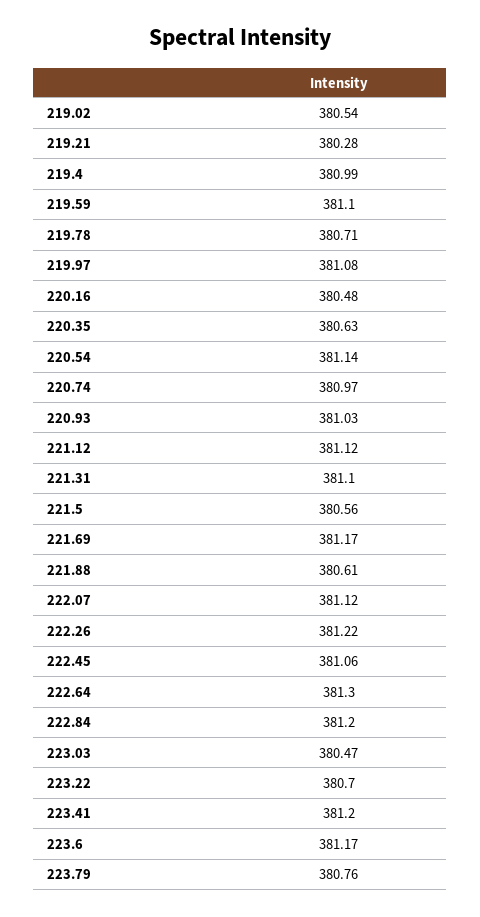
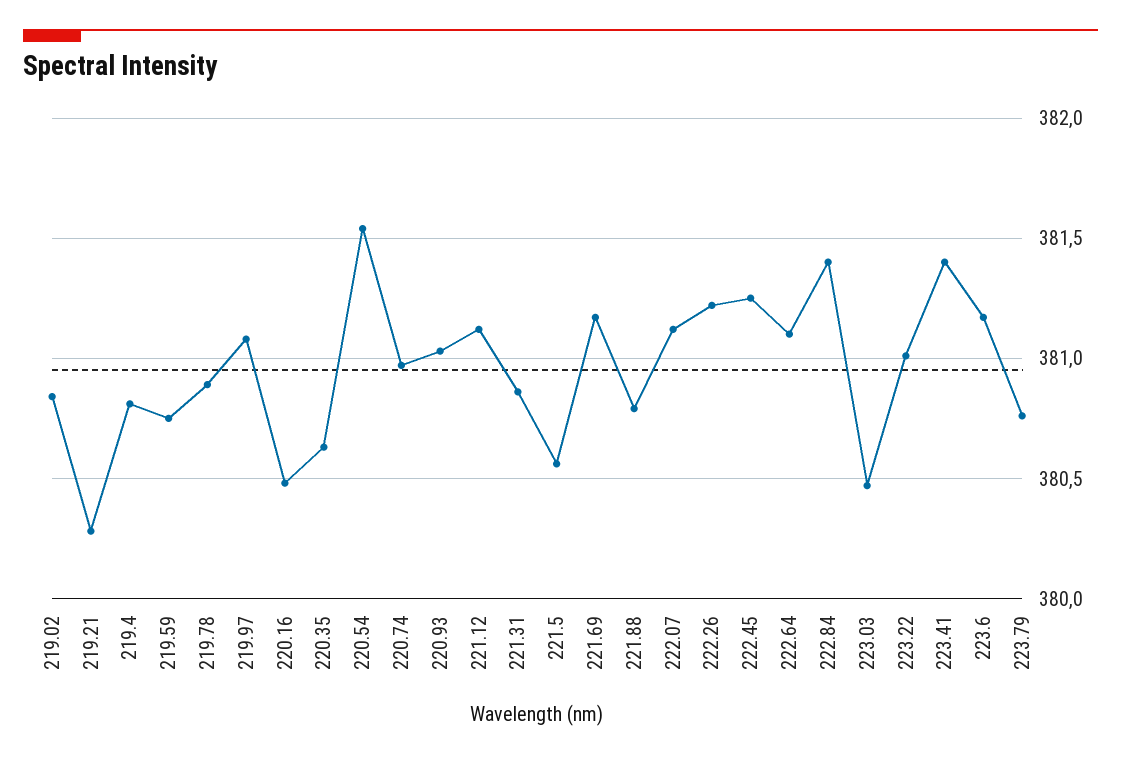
  {
-   "219.02": 380.54,
+   "219.02": 380.85,
    "219.21": 380.28,
-   "219.4": 380.99,
+   "219.4": 380.8,
-   "219.59": 381.1,
+   "219.59": 380.75,
-   "219.78": 380.71,
+   "219.78": 380.9,
    "219.97": 381.08,
    "220.16": 380.48,
    "220.35": 380.63,
-   "220.54": 381.14,
+   "220.54": 381.55,
    "220.74": 380.97,
    "220.93": 381.03,
    "221.12": 381.12,
-   "221.31": 381.1,
+   "221.31": 380.85,
    "221.5": 380.56,
    "221.69": 381.17,
-   "221.88": 380.61,
+   "221.88": 380.8,
    "222.07": 381.12,
    "222.26": 381.22,
-   "222.45": 381.06,
+   "222.45": 381.25,
-   "222.64": 381.3,
+   "222.64": 381.1,
-   "222.84": 381.2,
+   "222.84": 381.4,
    "223.03": 380.47,
-   "223.22": 380.7,
+   "223.22": 381,
-   "223.41": 381.2,
+   "223.41": 381.4,
    "223.6": 381.17,
    "223.79": 380.76
  }

